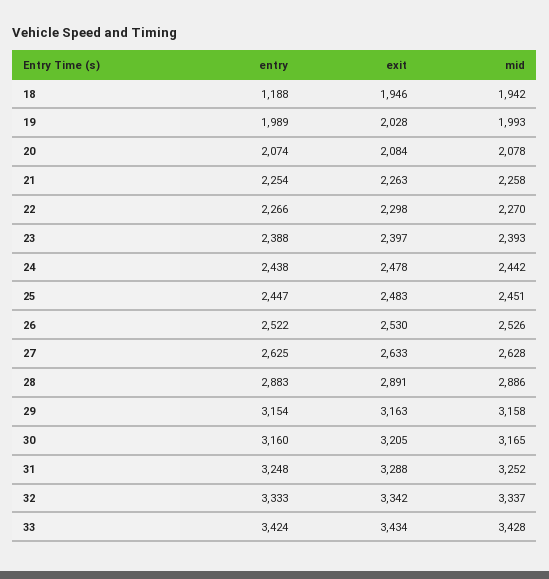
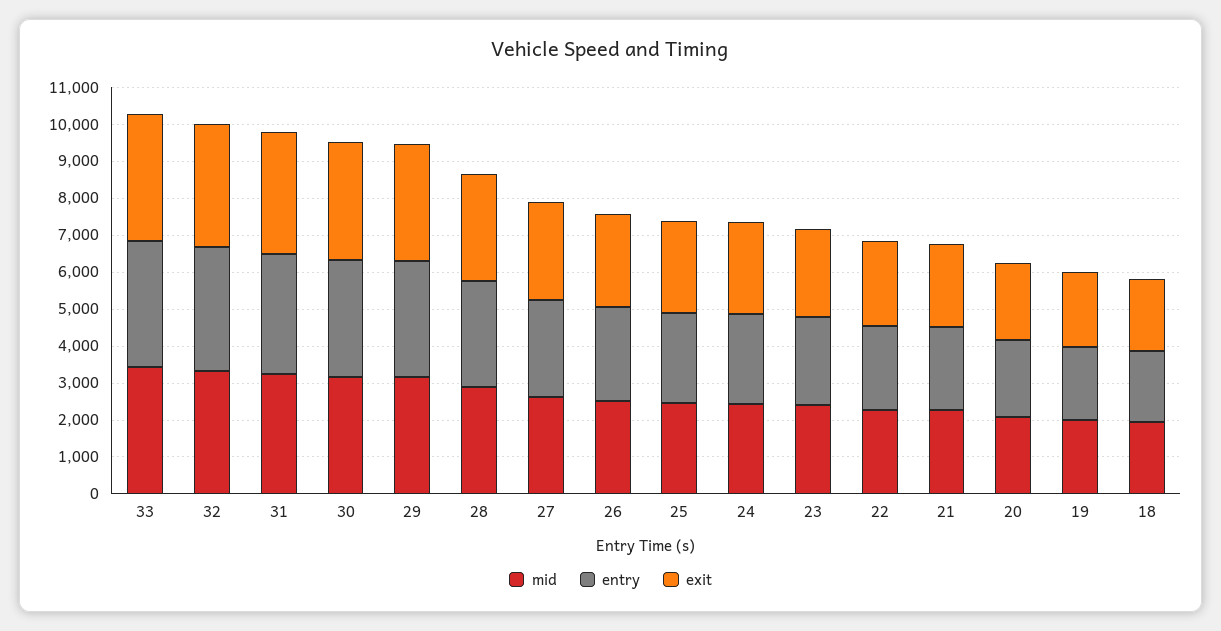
  {
    "entry": {
-     "18": 1188,
+     "18": 2000,
      "19": 1989,
      "20": 2074,
      "21": 2254,
      "22": 2266,
      "23": 2388,
      "24": 2438,
      "25": 2447,
      "26": 2522,
      "27": 2625,
      "28": 2883,
      "29": 3154,
      "30": 3160,
      "31": 3248,
      "32": 3333,
      "33": 3424
    },
    "exit": {
      "18": 1946,
      "19": 2028,
      "20": 2084,
      "21": 2263,
      "22": 2298,
      "23": 2397,
      "24": 2478,
      "25": 2483,
      "26": 2530,
      "27": 2633,
      "28": 2891,
      "29": 3163,
      "30": 3205,
      "31": 3288,
      "32": 3342,
      "33": 3434
    },
    "mid": {
      "18": 1942,
      "19": 1993,
      "20": 2078,
      "21": 2258,
      "22": 2270,
      "23": 2393,
      "24": 2442,
      "25": 2451,
      "26": 2526,
      "27": 2628,
      "28": 2886,
      "29": 3158,
      "30": 3165,
      "31": 3252,
      "32": 3337,
      "33": 3428
    }
  }

